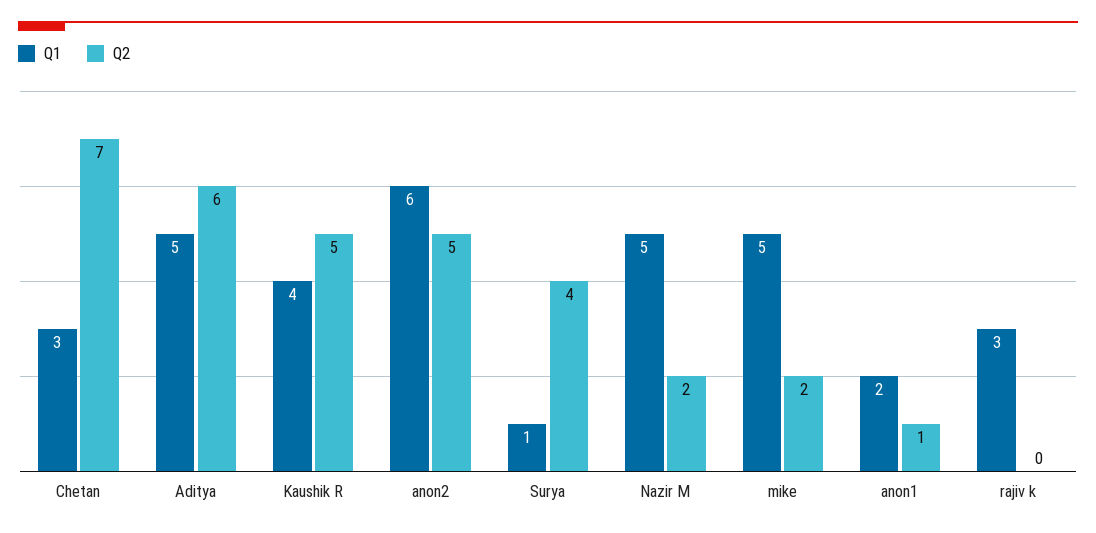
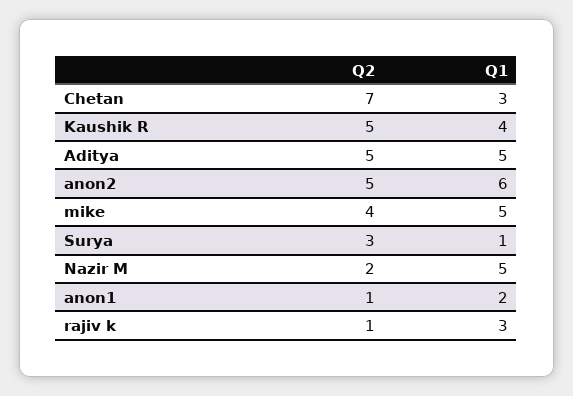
  {
    "Q1": {
      "Chetan": 3,
      "Aditya": 5,
      "Kaushik R": 4,
      "anon2": 6,
      "Surya": 1,
      "Nazir M": 5,
      "mike": 5,
      "anon1": 2,
      "rajiv k": 3
    },
    "Q2": {
      "Chetan": 7,
-     "Aditya": 6,
+     "Aditya": 5,
      "Kaushik R": 5,
      "anon2": 5,
-     "Surya": 4,
+     "Surya": 3,
      "Nazir M": 2,
-     "mike": 2,
+     "mike": 4,
      "anon1": 1,
-     "rajiv k": 0
+     "rajiv k": 1
    }
  }

